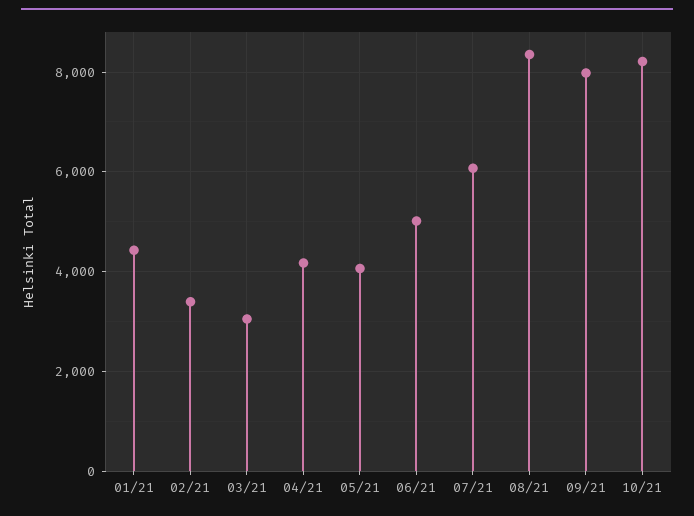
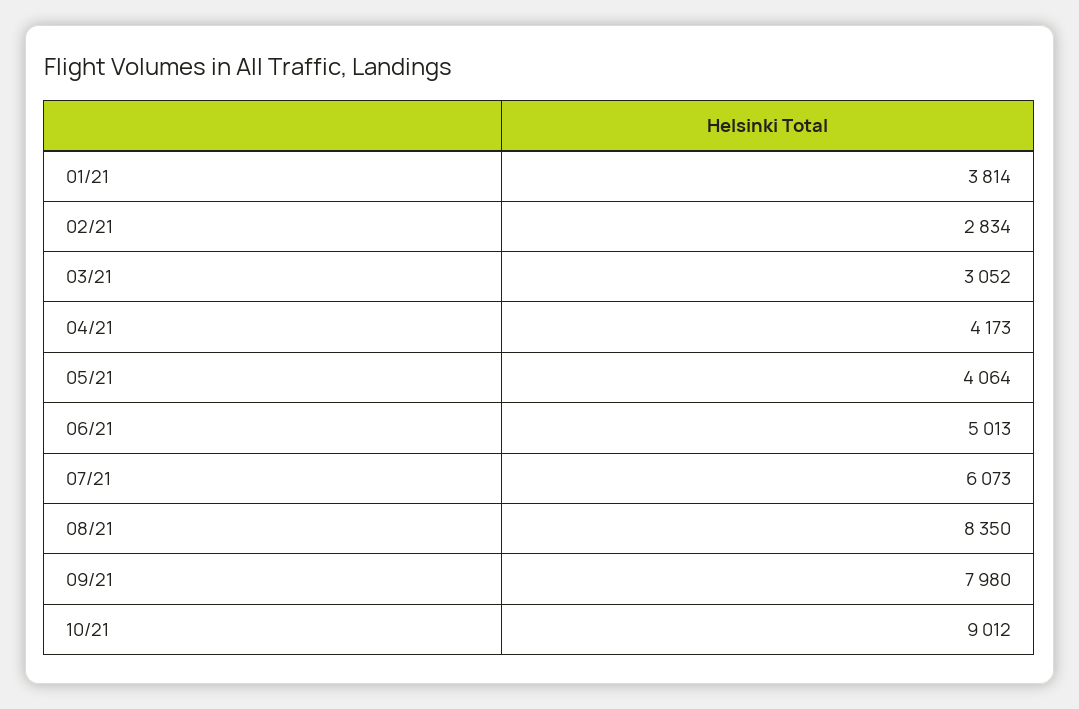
  {
-   "01/21": 4400,
+   "01/21": 3814,
-   "02/21": 3400,
+   "02/21": 2834,
    "03/21": 3052,
    "04/21": 4173,
    "05/21": 4064,
    "06/21": 5013,
    "07/21": 6073,
    "08/21": 8350,
    "09/21": 7980,
-   "10/21": 8200
+   "10/21": 9012
  }

